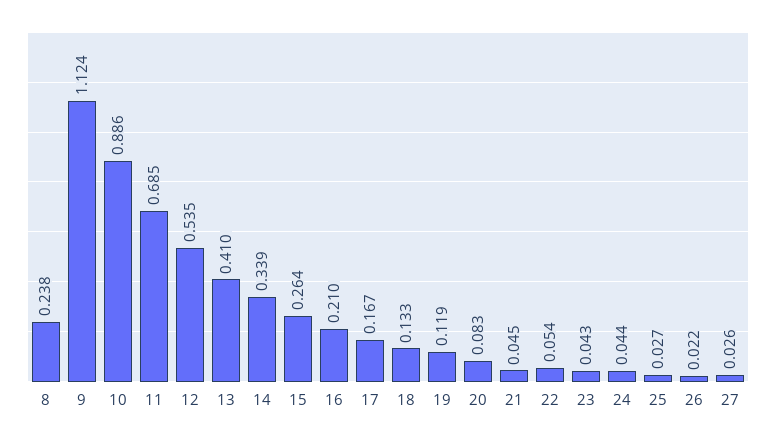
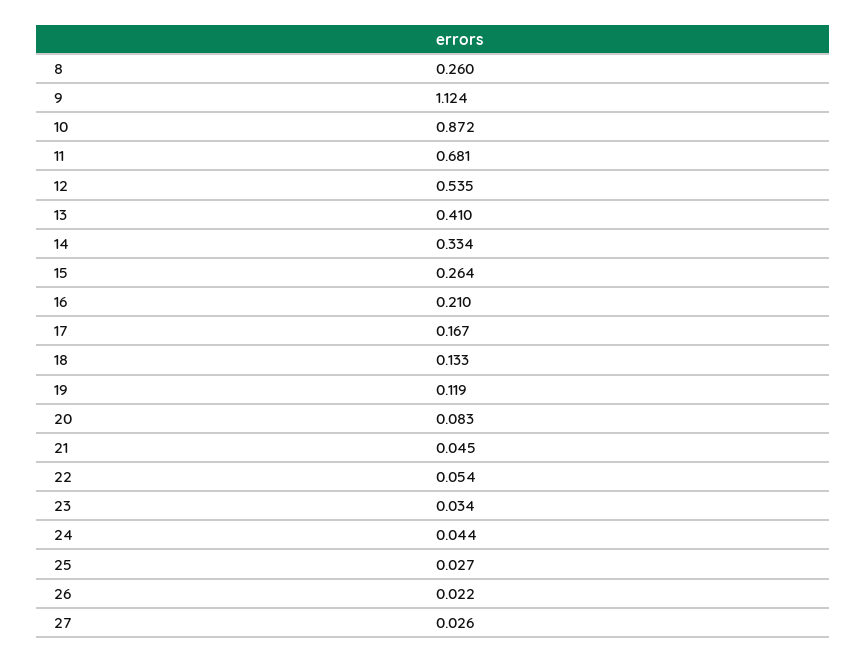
  {
-   "8": 0.238,
+   "8": 0.26,
    "9": 1.124,
-   "10": 0.886,
+   "10": 0.872,
-   "11": 0.685,
+   "11": 0.681,
    "12": 0.535,
    "13": 0.41,
-   "14": 0.339,
+   "14": 0.334,
    "15": 0.264,
    "16": 0.21,
    "17": 0.167,
    "18": 0.133,
    "19": 0.119,
    "20": 0.083,
    "21": 0.045,
    "22": 0.054,
-   "23": 0.043,
+   "23": 0.034,
    "24": 0.044,
    "25": 0.027,
    "26": 0.022,
    "27": 0.026
  }

